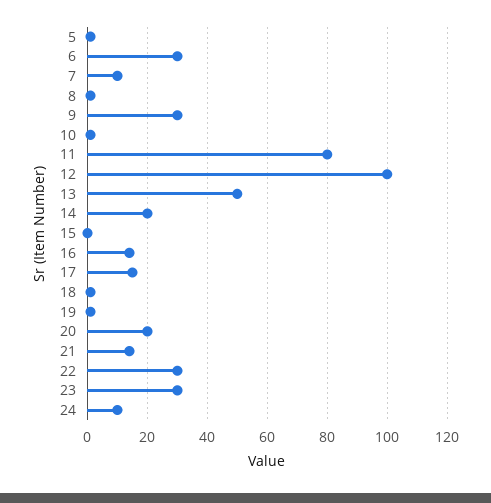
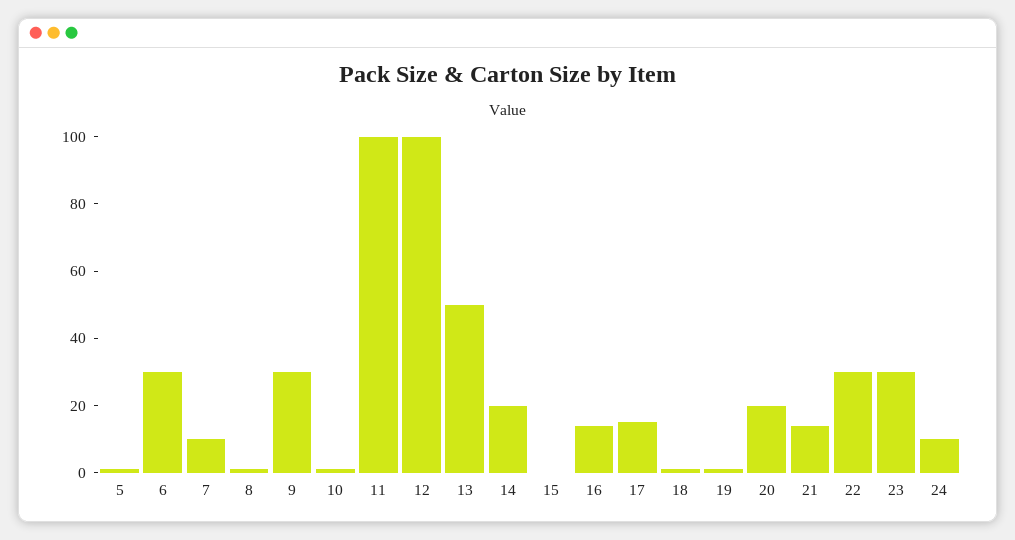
  {
    "5": 0,
    "6": 30,
    "7": 10,
    "8": 0,
    "9": 30,
    "10": 0,
-   "11": 80,
+   "11": 100,
    "12": 100,
    "13": 50,
    "14": 20,
    "15": 0,
    "16": 15,
    "17": 15,
    "18": 0,
    "19": 0,
    "20": 20,
    "21": 15,
    "22": 30,
    "23": 30,
    "24": 10
  }

